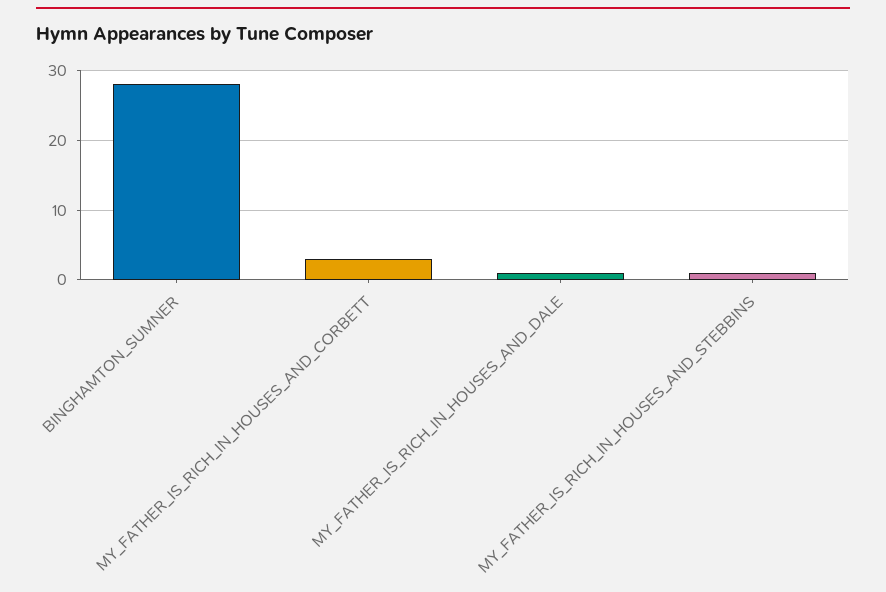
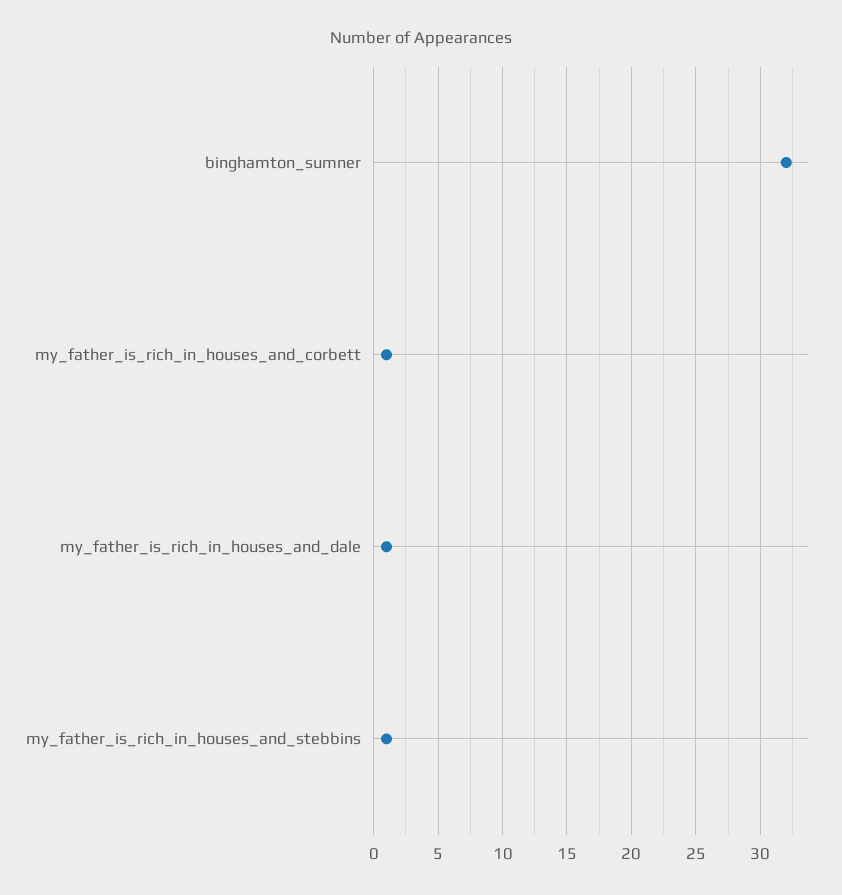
  {
-   "BINGHAMTON_SUMNER": 28,
+   "BINGHAMTON_SUMNER": 32,
-   "MY_FATHER_IS_RICH_IN_HOUSES_AND_CORBETT": 3,
+   "MY_FATHER_IS_RICH_IN_HOUSES_AND_CORBETT": 1,
    "MY_FATHER_IS_RICH_IN_HOUSES_AND_DALE": 1,
    "MY_FATHER_IS_RICH_IN_HOUSES_AND_STEBBINS": 1
  }

